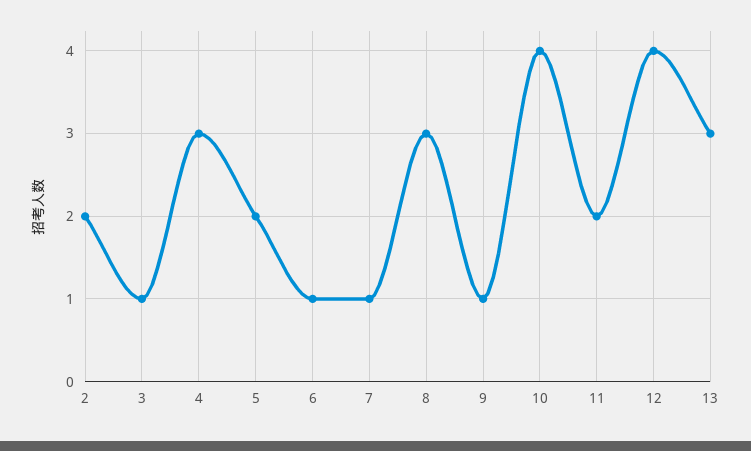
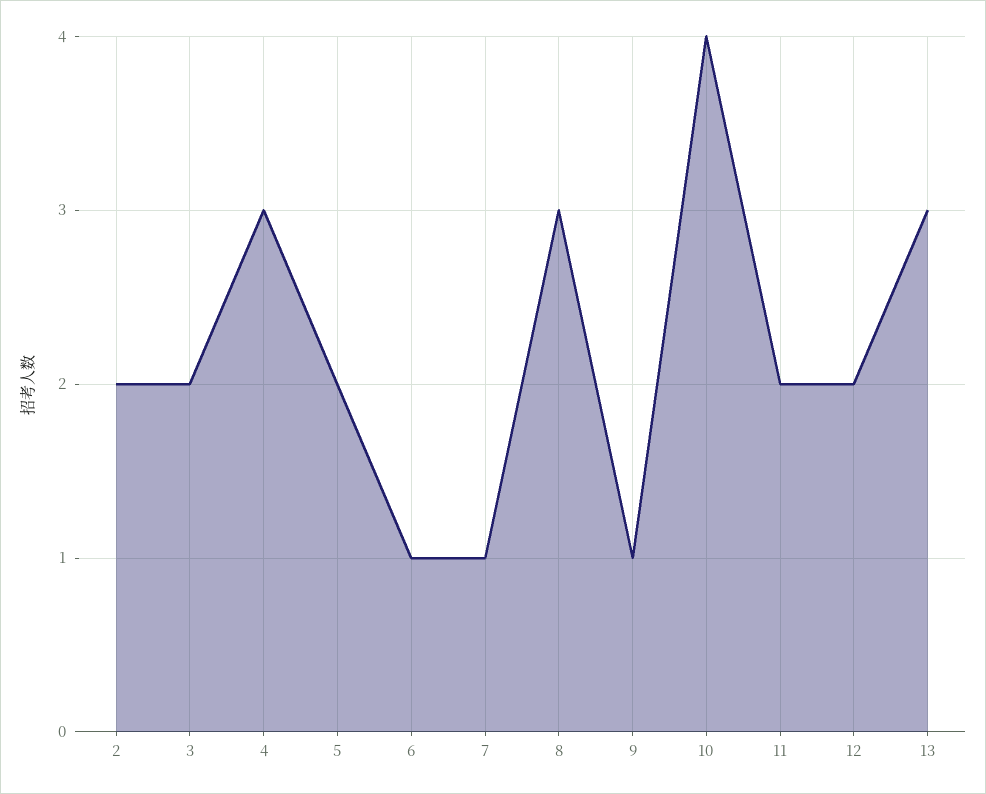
  {
    "2": 2,
-   "3": 1,
+   "3": 2,
    "4": 3,
    "5": 2,
    "6": 1,
    "7": 1,
    "8": 3,
    "9": 1,
    "10": 4,
    "11": 2,
-   "12": 4,
+   "12": 2,
    "13": 3
  }

